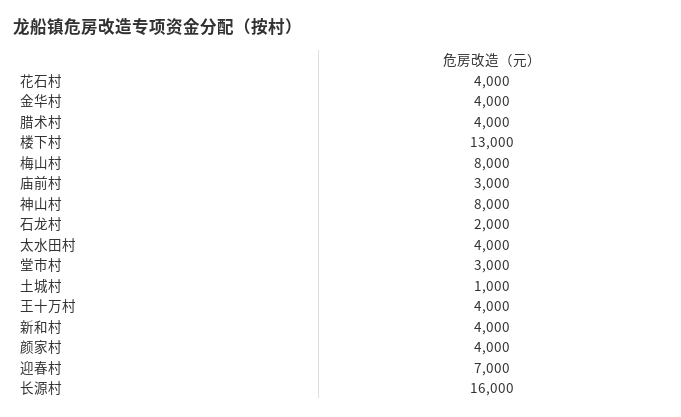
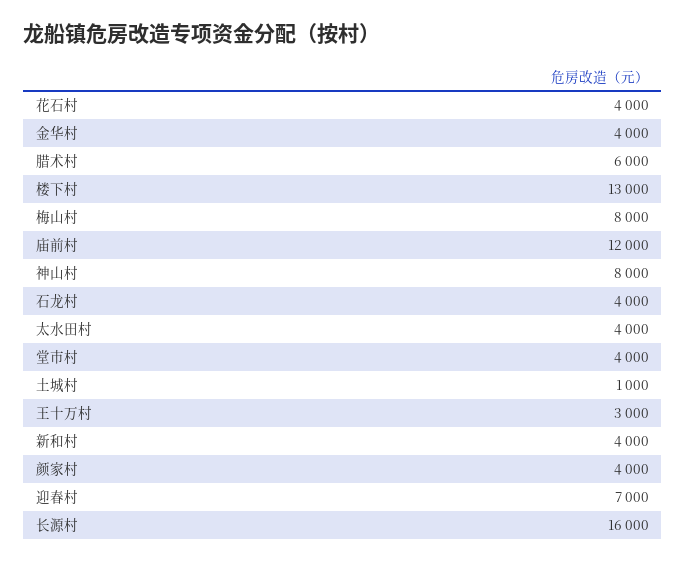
  {
    "花石村": 4000,
    "金华村": 4000,
-   "腊术村": 4000,
+   "腊术村": 6000,
    "楼下村": 13000,
    "梅山村": 8000,
-   "庙前村": 3000,
+   "庙前村": 12000,
    "神山村": 8000,
-   "石龙村": 2000,
+   "石龙村": 4000,
    "太水田村": 4000,
-   "堂市村": 3000,
+   "堂市村": 4000,
    "土城村": 1000,
-   "王十万村": 4000,
+   "王十万村": 3000,
    "新和村": 4000,
    "颜家村": 4000,
    "迎春村": 7000,
    "长源村": 16000
  }

